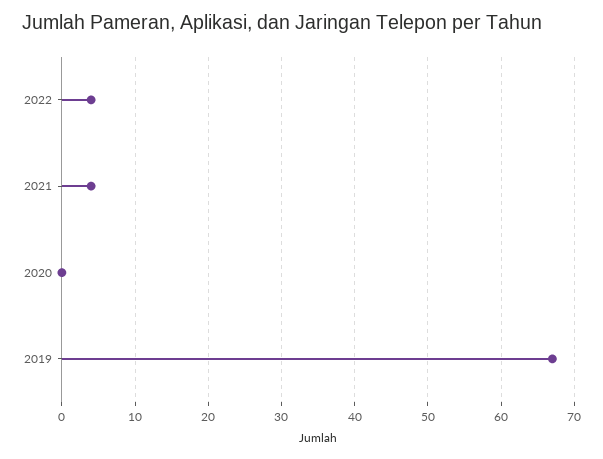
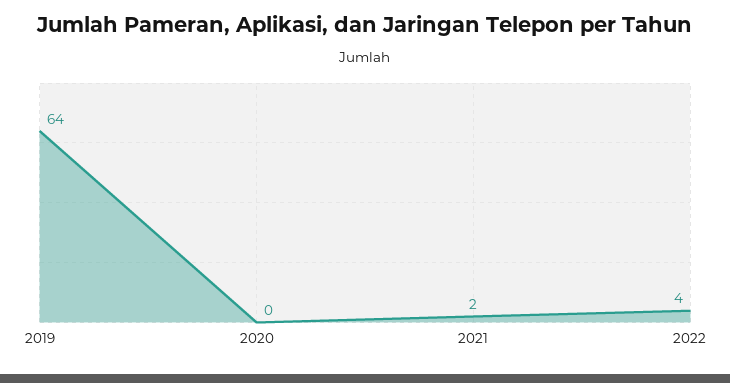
  {
    "2022": 4,
-   "2021": 4,
+   "2021": 2,
    "2020": 0,
-   "2019": 67
+   "2019": 64
  }

